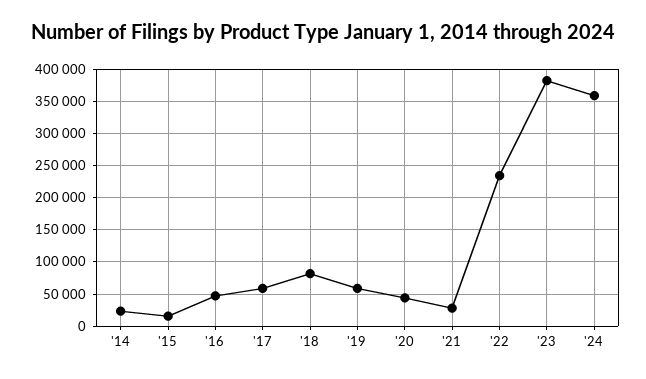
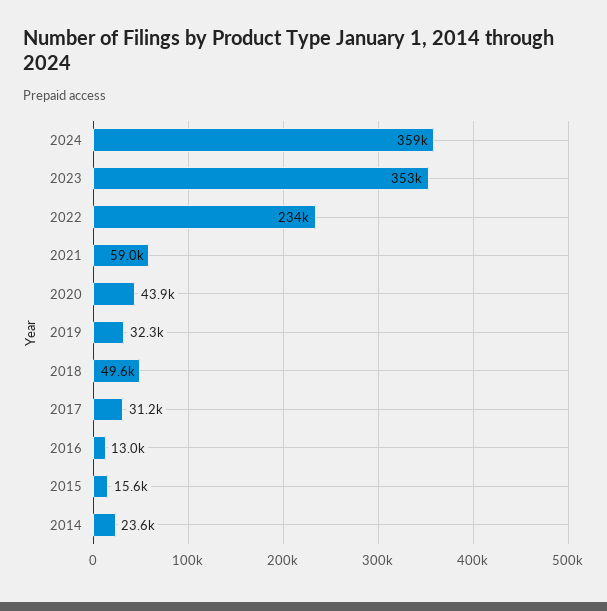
  {
    "'14": 23600,
    "'15": 15600,
-   "'16": 50000,
+   "'16": 13000,
-   "'17": 60000,
+   "'17": 31200,
-   "'18": 80000,
+   "'18": 49600,
-   "'19": 60000,
+   "'19": 32300,
    "'20": 43900,
-   "'21": 30000,
+   "'21": 59000,
    "'22": 234000,
-   "'23": 380000,
+   "'23": 353000,
    "'24": 359000
  }

